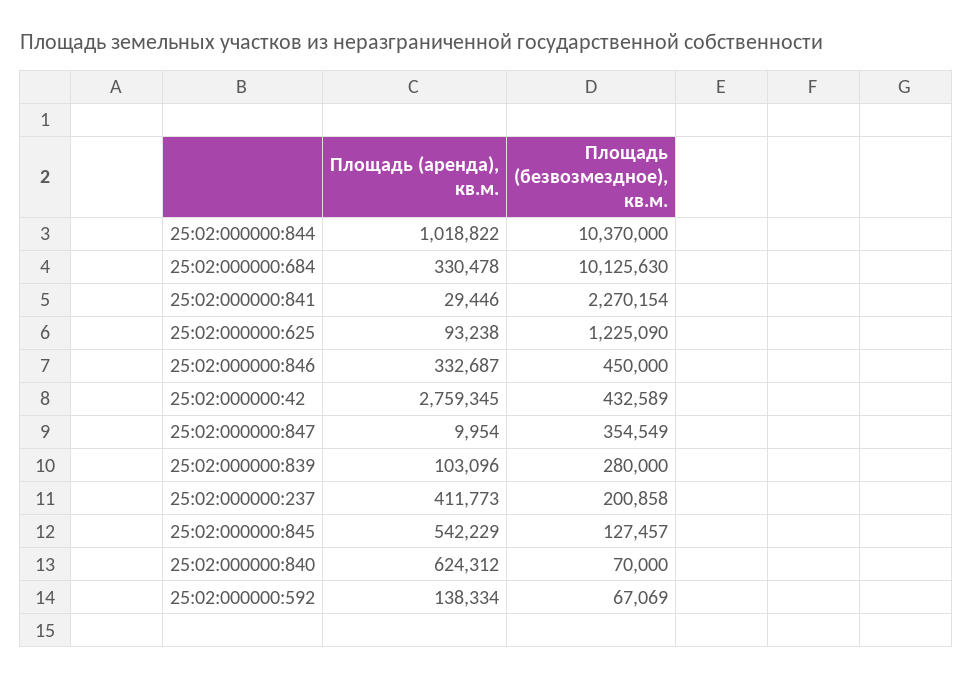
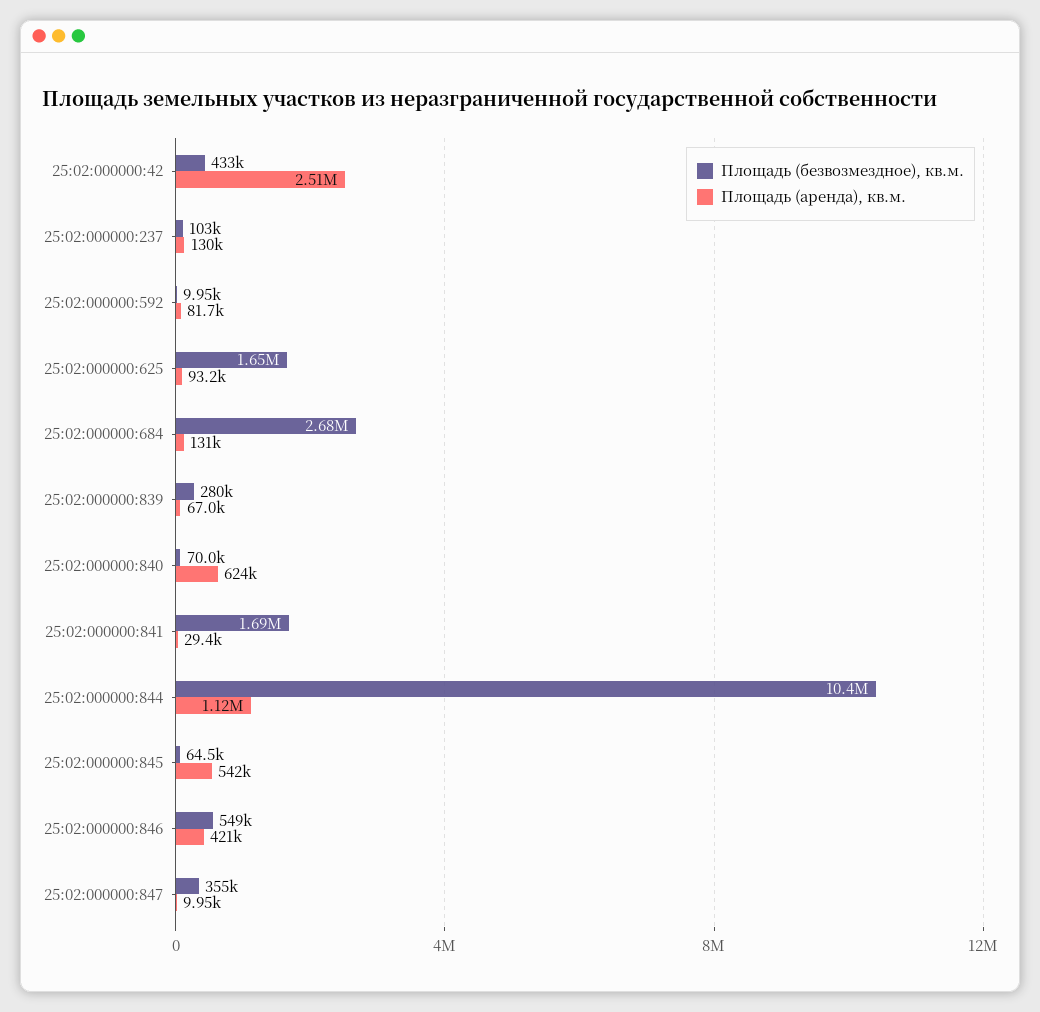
  {
    "Площадь (аренда), кв.м.": {
-     "25:02:000000:844": 1018822,
+     "25:02:000000:844": 1120000,
-     "25:02:000000:684": 330478,
+     "25:02:000000:684": 131000,
      "25:02:000000:841": 29446,
      "25:02:000000:625": 93238,
-     "25:02:000000:846": 332687,
+     "25:02:000000:846": 421000,
-     "25:02:000000:42": 2759345,
+     "25:02:000000:42": 2510000,
      "25:02:000000:847": 9954,
-     "25:02:000000:839": 103096,
+     "25:02:000000:839": 67000,
-     "25:02:000000:237": 411773,
+     "25:02:000000:237": 130000,
      "25:02:000000:845": 542229,
      "25:02:000000:840": 624312,
-     "25:02:000000:592": 138334
+     "25:02:000000:592": 81700
    },
    "Площадь (безвозмездное), кв.м.": {
      "25:02:000000:844": 10370000,
-     "25:02:000000:684": 10125630,
+     "25:02:000000:684": 2680000,
-     "25:02:000000:841": 2270154,
+     "25:02:000000:841": 1690000,
-     "25:02:000000:625": 1225090,
+     "25:02:000000:625": 1650000,
-     "25:02:000000:846": 450000,
+     "25:02:000000:846": 549000,
      "25:02:000000:42": 432589,
      "25:02:000000:847": 354549,
      "25:02:000000:839": 280000,
-     "25:02:000000:237": 200858,
+     "25:02:000000:237": 103000,
-     "25:02:000000:845": 127457,
+     "25:02:000000:845": 64500,
      "25:02:000000:840": 70000,
-     "25:02:000000:592": 67069
+     "25:02:000000:592": 9950
    }
  }

